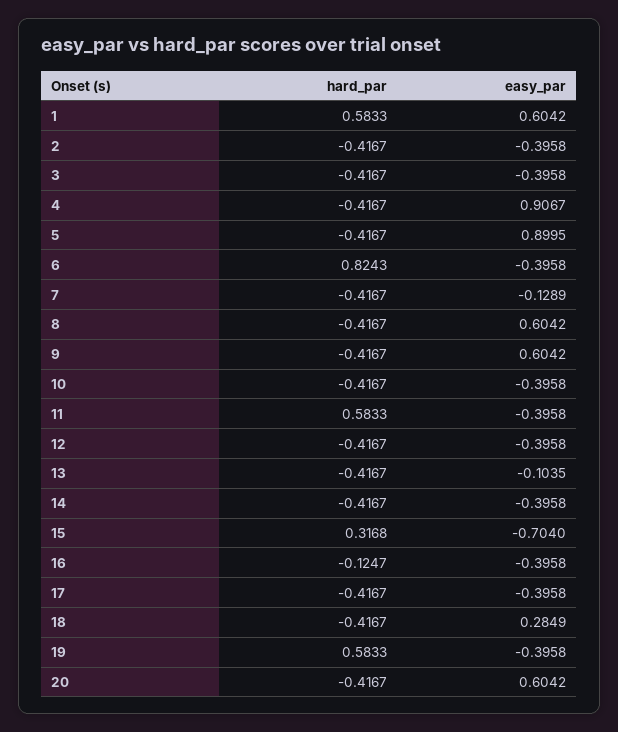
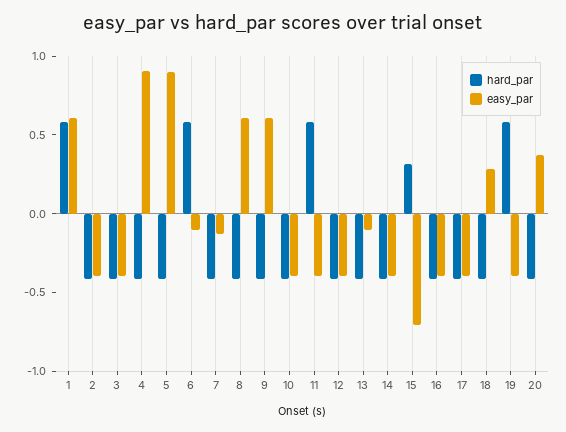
  {
    "hard_par": {
      "1": 0.5833,
      "2": -0.4167,
      "3": -0.4167,
      "4": -0.4167,
      "5": -0.4167,
-     "6": 0.8243,
+     "6": 0.6,
      "7": -0.4167,
      "8": -0.4167,
      "9": -0.4167,
      "10": -0.4167,
      "11": 0.5833,
      "12": -0.4167,
      "13": -0.4167,
      "14": -0.4167,
      "15": 0.3168,
-     "16": -0.1247,
+     "16": -0.4,
      "17": -0.4167,
      "18": -0.4167,
      "19": 0.5833,
      "20": -0.4167
    },
    "easy_par": {
      "1": 0.6042,
      "2": -0.3958,
      "3": -0.3958,
      "4": 0.9067,
      "5": 0.8995,
-     "6": -0.3958,
+     "6": -0.1,
      "7": -0.1289,
      "8": 0.6042,
      "9": 0.6042,
      "10": -0.3958,
      "11": -0.3958,
      "12": -0.3958,
      "13": -0.1035,
      "14": -0.3958,
      "15": -0.704,
      "16": -0.3958,
      "17": -0.3958,
      "18": 0.2849,
      "19": -0.3958,
-     "20": 0.6042
+     "20": 0.4
    }
  }

